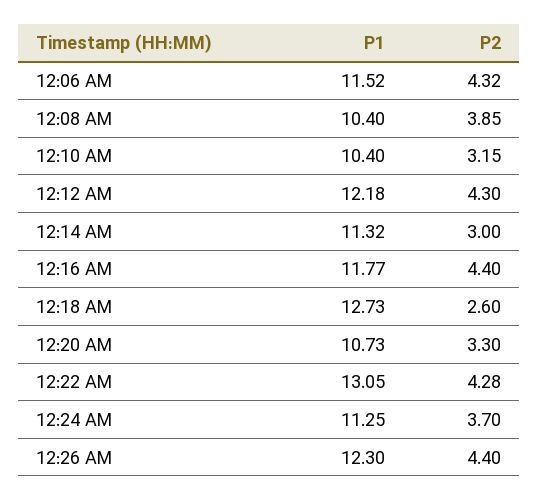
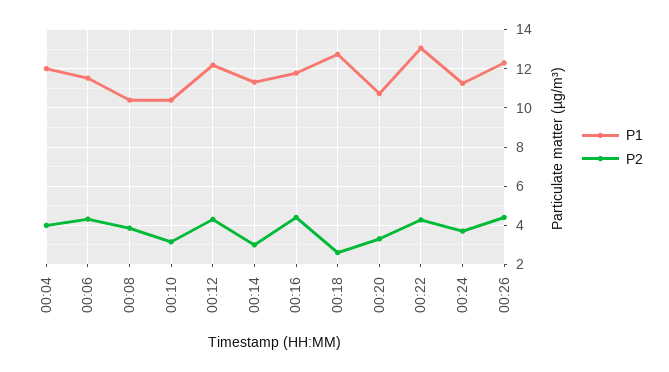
  {
    "P1": {
      "12:06 AM": 11.52,
      "12:08 AM": 10.4,
      "12:10 AM": 10.4,
      "12:12 AM": 12.18,
      "12:14 AM": 11.32,
      "12:16 AM": 11.77,
      "12:18 AM": 12.73,
      "12:20 AM": 10.73,
      "12:22 AM": 13.05,
      "12:24 AM": 11.25,
-     "12:26 AM": 12.3
+     "12:26 AM": 12.3,
+     "00:04": 12
    },
    "P2": {
      "12:06 AM": 4.32,
      "12:08 AM": 3.85,
      "12:10 AM": 3.15,
      "12:12 AM": 4.3,
      "12:14 AM": 3,
      "12:16 AM": 4.4,
      "12:18 AM": 2.6,
      "12:20 AM": 3.3,
      "12:22 AM": 4.28,
      "12:24 AM": 3.7,
-     "12:26 AM": 4.4
+     "12:26 AM": 4.4,
+     "00:04": 4
    }
  }

